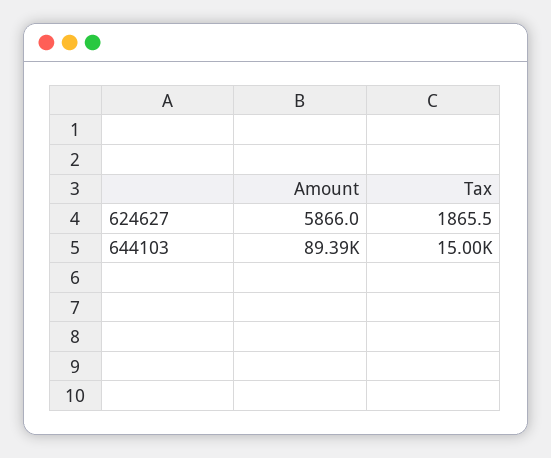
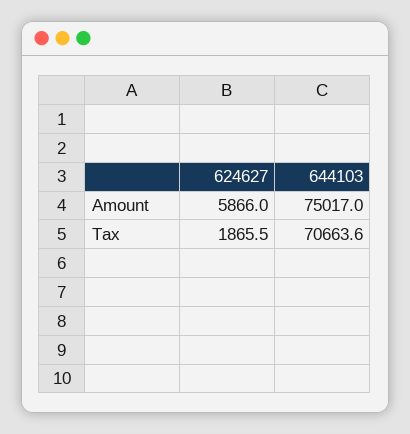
  {
    "Amount": {
      "624627": 5866,
-     "644103": 89390
+     "644103": 75017
    },
    "Tax": {
      "624627": 1865.5,
-     "644103": 15000
+     "644103": 70663.6
    }
  }

